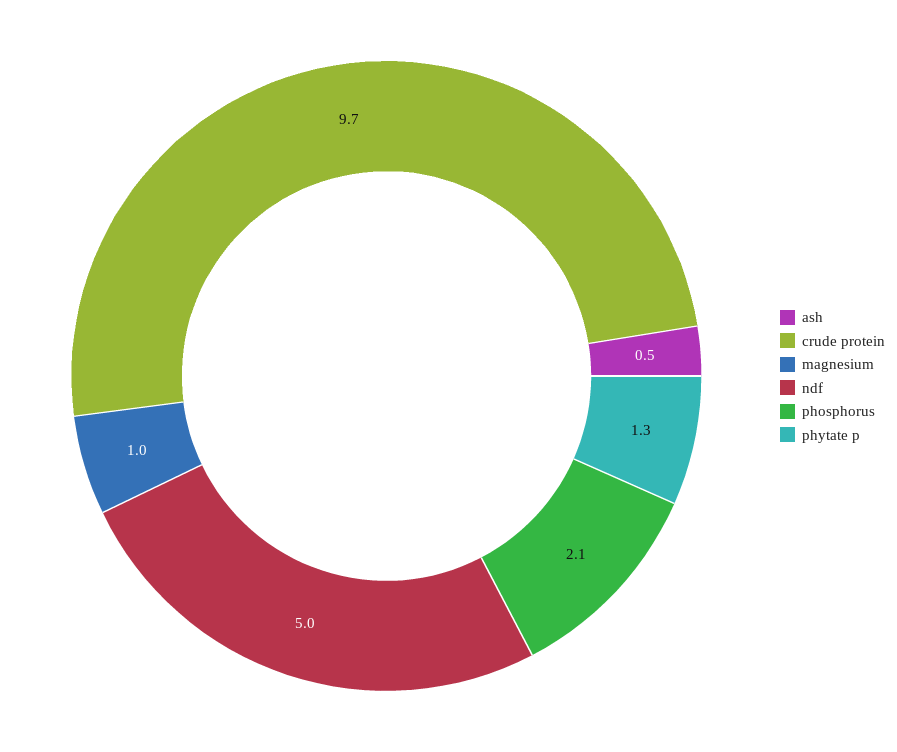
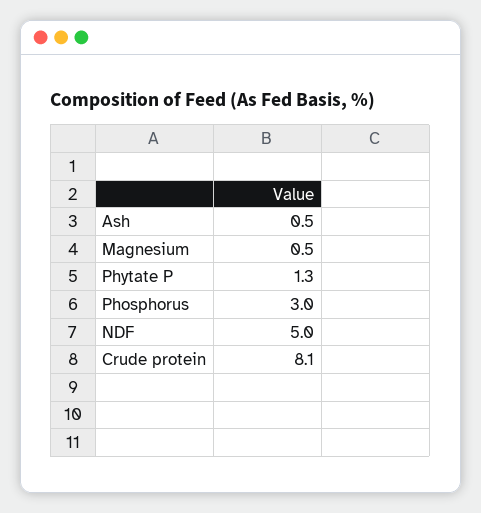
  {
    "ash": 0.5,
-   "crude protein": 9.7,
+   "crude protein": 8.1,
-   "magnesium": 1,
+   "magnesium": 0.5,
    "ndf": 5,
-   "phosphorus": 2.1,
+   "phosphorus": 3,
    "phytate p": 1.3
  }

